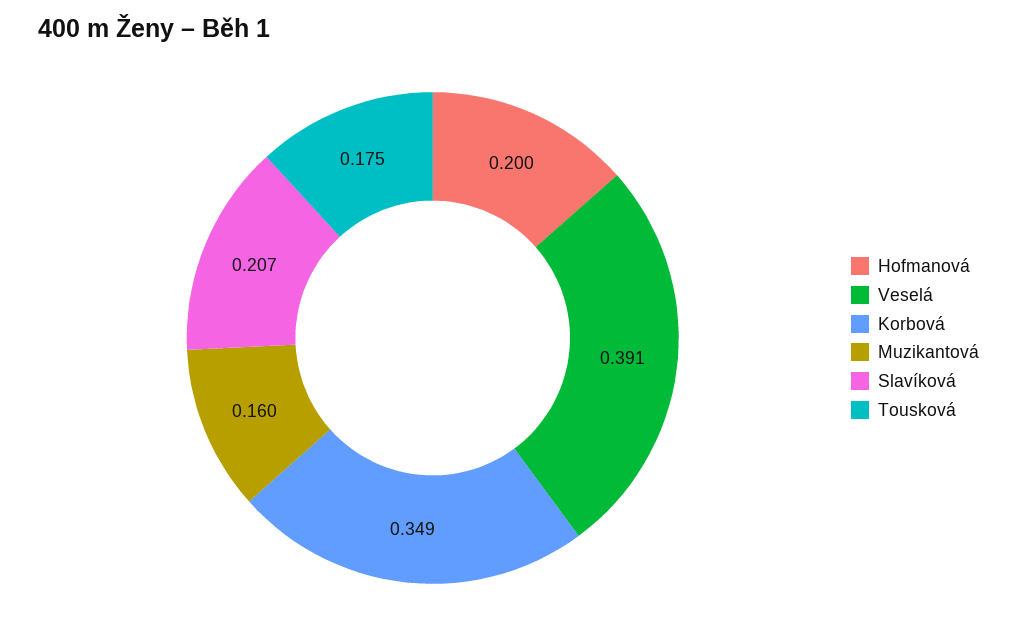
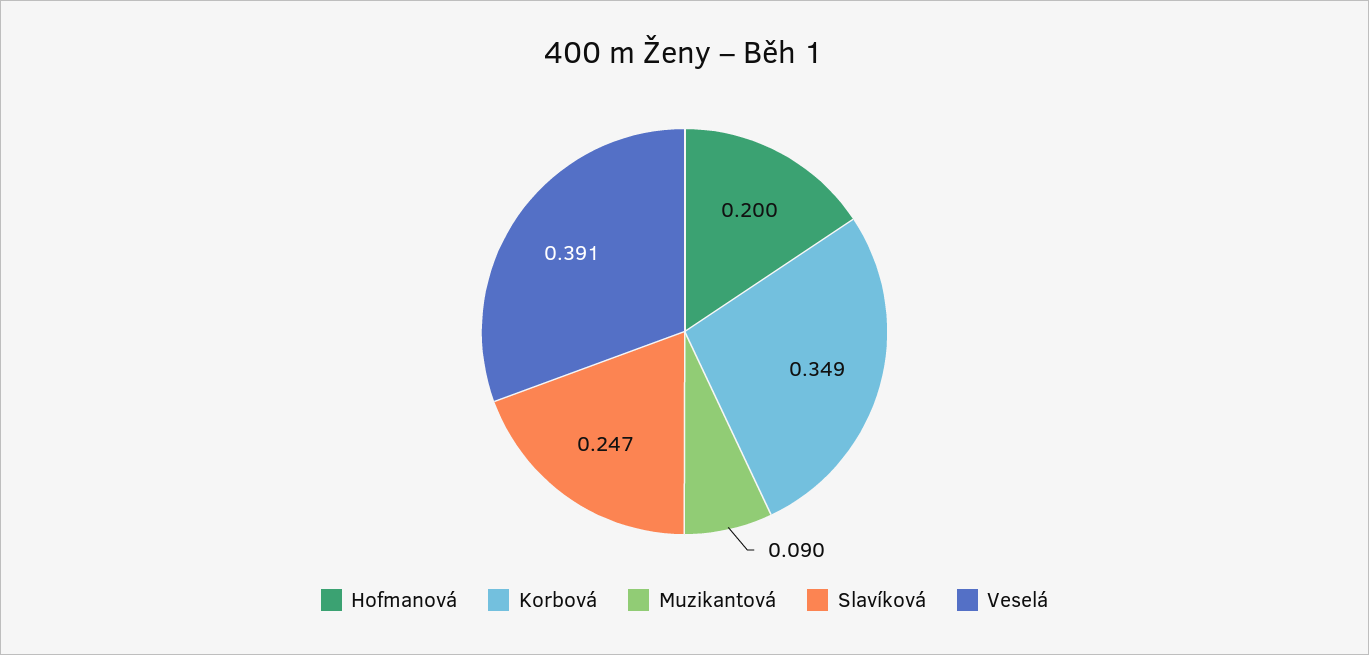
  {
    "Hofmanová": 0.2,
    "Veselá": 0.391,
    "Korbová": 0.349,
-   "Muzikantová": 0.16,
+   "Muzikantová": 0.09,
-   "Slavíková": 0.207,
+   "Slavíková": 0.247
-   "Tousková": 0.175
  }

